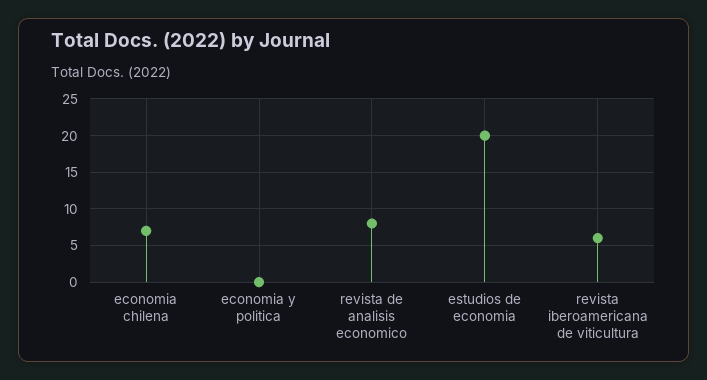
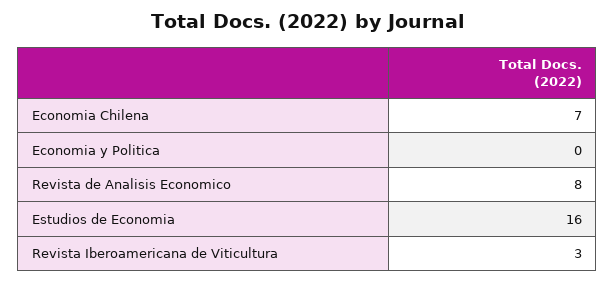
  {
    "economia chilena": 7,
    "economia y politica": 0,
    "revista de analisis economico": 8,
-   "estudios de economia": 20,
+   "estudios de economia": 16,
-   "revista iberoamericana de viticultura": 6
+   "revista iberoamericana de viticultura": 3
  }

